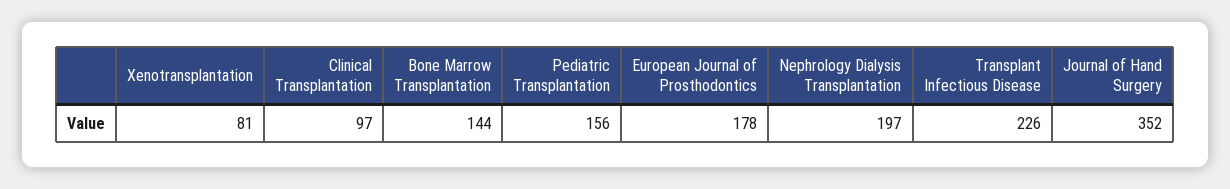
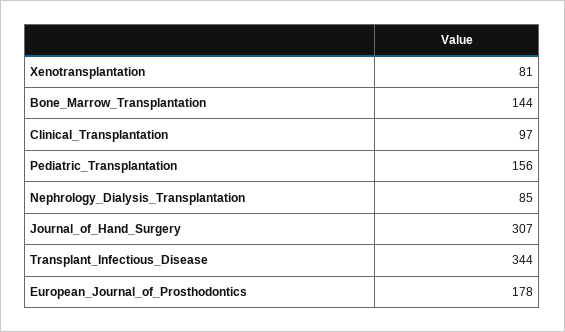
  {
    "Xenotransplantation": 81,
    "Clinical Transplantation": 97,
    "Bone Marrow Transplantation": 144,
    "Pediatric Transplantation": 156,
    "European Journal of Prosthodontics": 178,
-   "Nephrology Dialysis Transplantation": 197,
+   "Nephrology Dialysis Transplantation": 85,
-   "Transplant Infectious Disease": 226,
+   "Transplant Infectious Disease": 344,
-   "Journal of Hand Surgery": 352
+   "Journal of Hand Surgery": 307
  }

